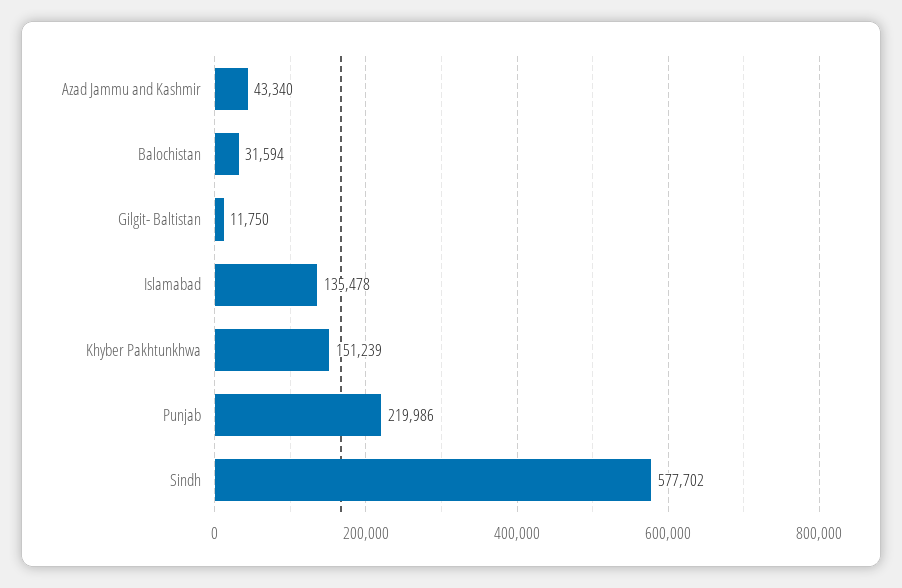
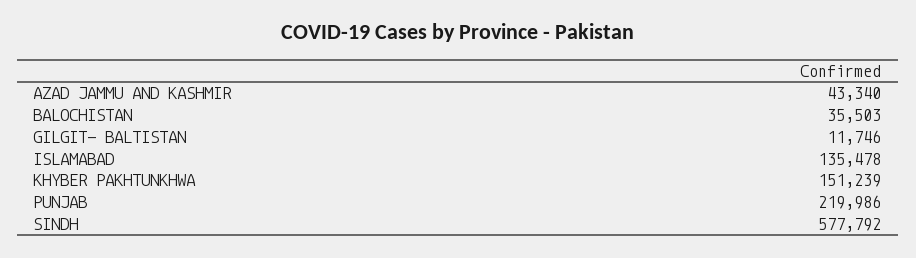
  {
    "Azad Jammu and Kashmir": 43340,
-   "Balochistan": 31594,
+   "Balochistan": 35503,
-   "Gilgit- Baltistan": 11750,
+   "Gilgit- Baltistan": 11746,
    "Islamabad": 135478,
    "Khyber Pakhtunkhwa": 151239,
    "Punjab": 219986,
-   "Sindh": 577702
+   "Sindh": 577792
  }

